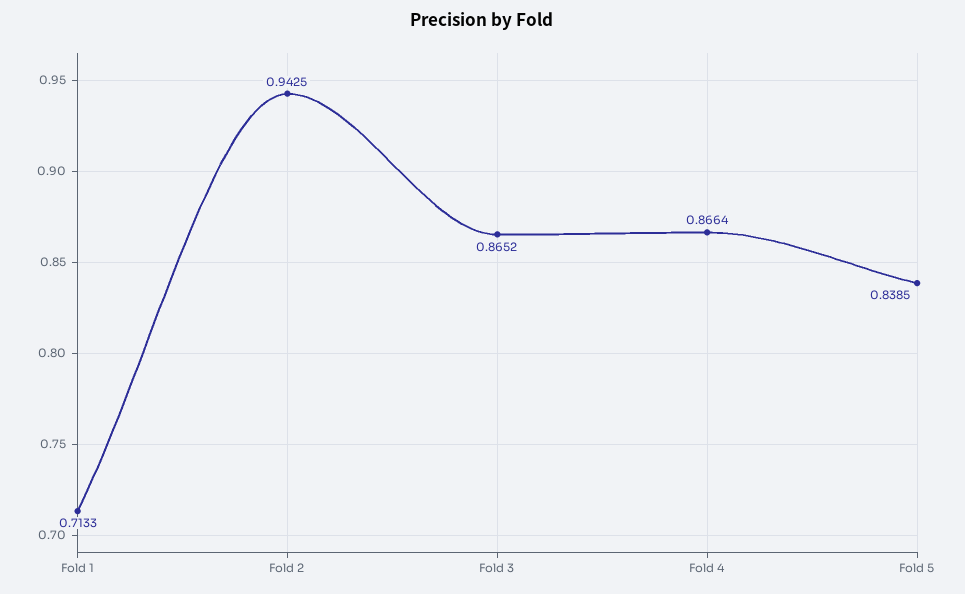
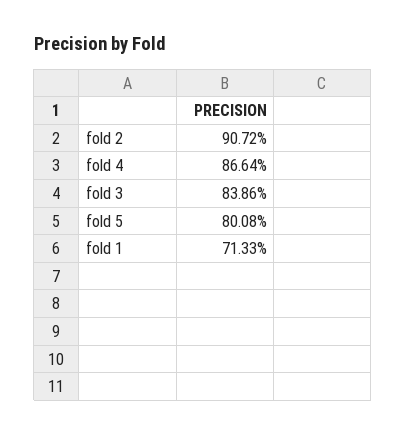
  {
    "Fold 1": 0.7133,
-   "Fold 2": 0.9425,
+   "Fold 2": 0.9072,
-   "Fold 3": 0.8652,
+   "Fold 3": 0.8386,
    "Fold 4": 0.8664,
-   "Fold 5": 0.8385
+   "Fold 5": 0.8008
  }

